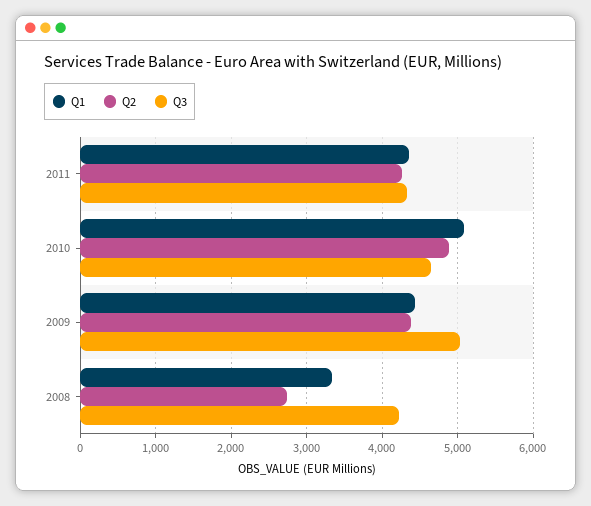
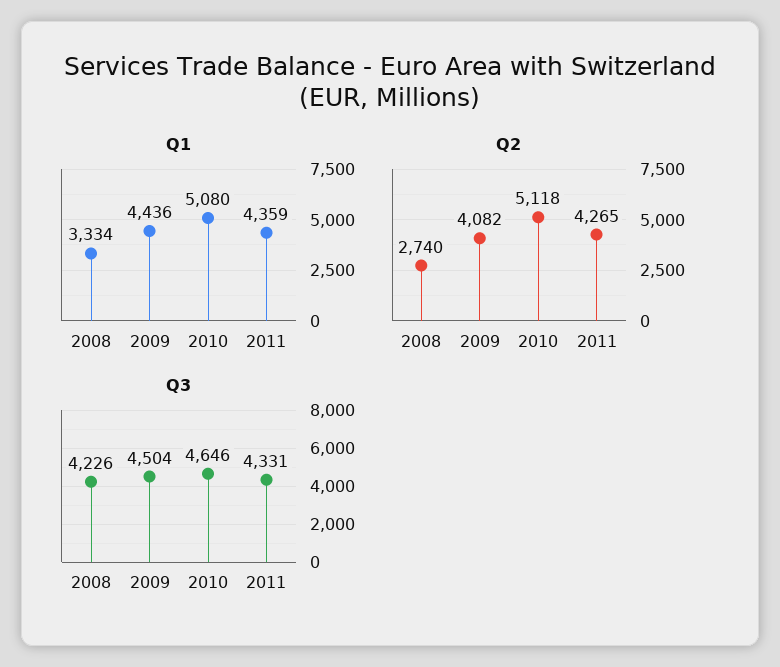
  {
    "Q1": {
      "2011": 4359,
      "2010": 5080,
      "2009": 4436,
      "2008": 3334
    },
    "Q2": {
      "2011": 4265,
-     "2010": 4900,
+     "2010": 5118,
-     "2009": 4400,
+     "2009": 4082,
      "2008": 2740
    },
    "Q3": {
      "2011": 4331,
      "2010": 4646,
-     "2009": 5000,
+     "2009": 4504,
      "2008": 4226
    }
  }

